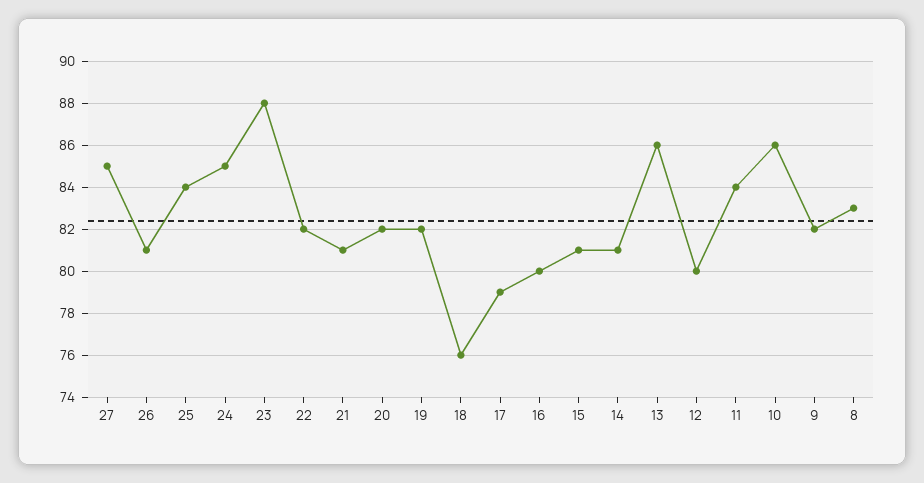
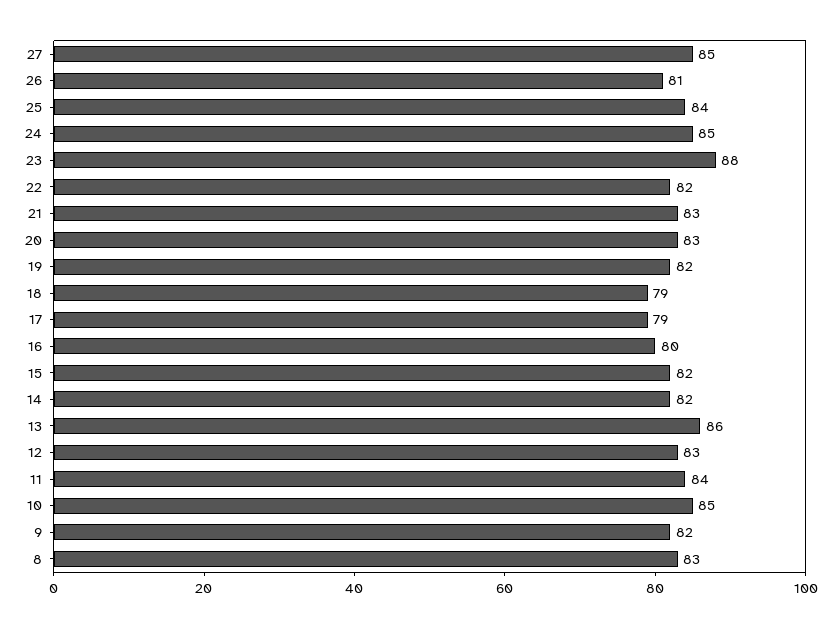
  {
    "27": 85,
    "26": 81,
    "25": 84,
    "24": 85,
    "23": 88,
    "22": 82,
-   "21": 81,
+   "21": 83,
-   "20": 82,
+   "20": 83,
    "19": 82,
-   "18": 76,
+   "18": 79,
    "17": 79,
    "16": 80,
-   "15": 81,
+   "15": 82,
-   "14": 81,
+   "14": 82,
    "13": 86,
-   "12": 80,
+   "12": 83,
    "11": 84,
-   "10": 86,
+   "10": 85,
    "9": 82,
    "8": 83
  }

